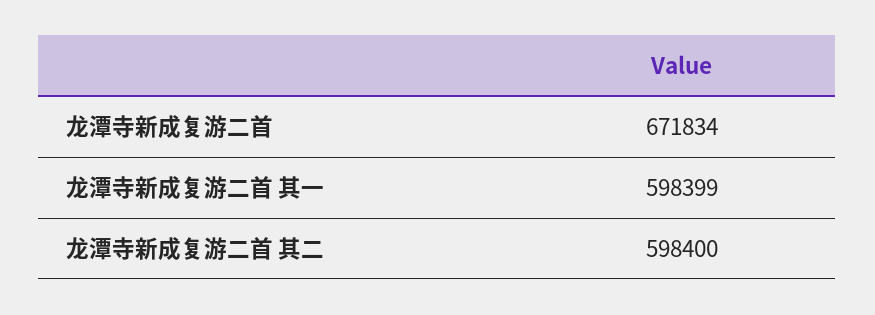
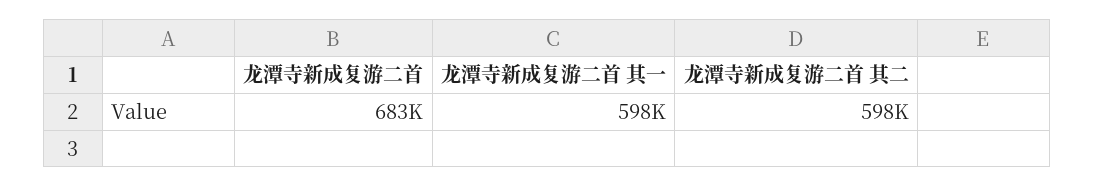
  {
-   "龙潭寺新成复游二首": 671834,
+   "龙潭寺新成复游二首": 683000,
    "龙潭寺新成复游二首 其一": 598399,
    "龙潭寺新成复游二首 其二": 598400
  }

